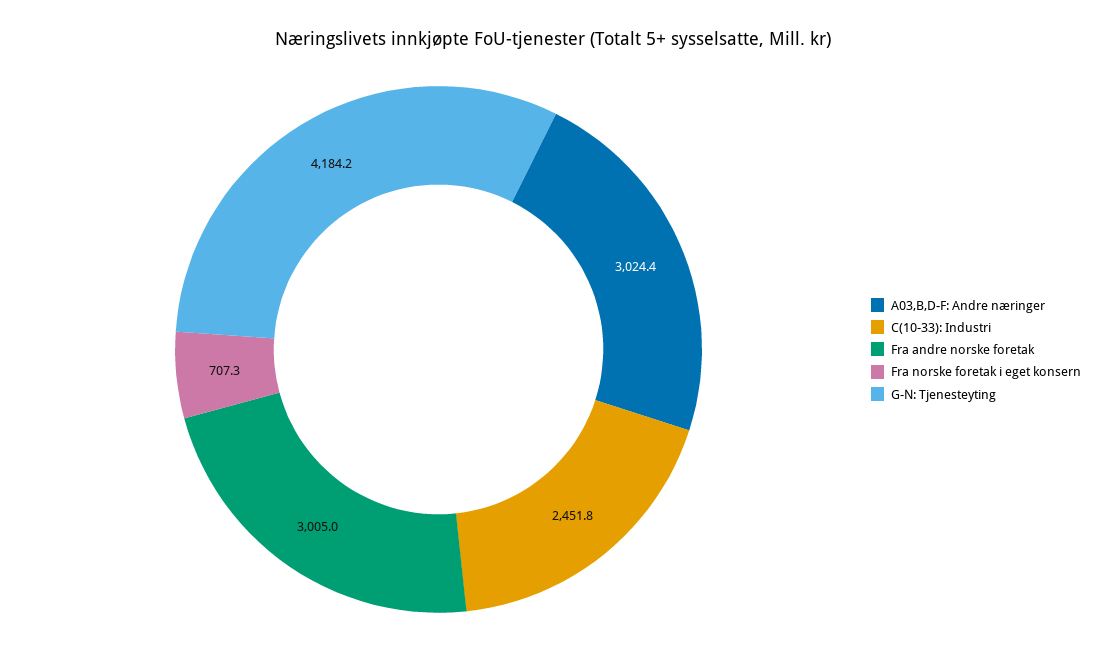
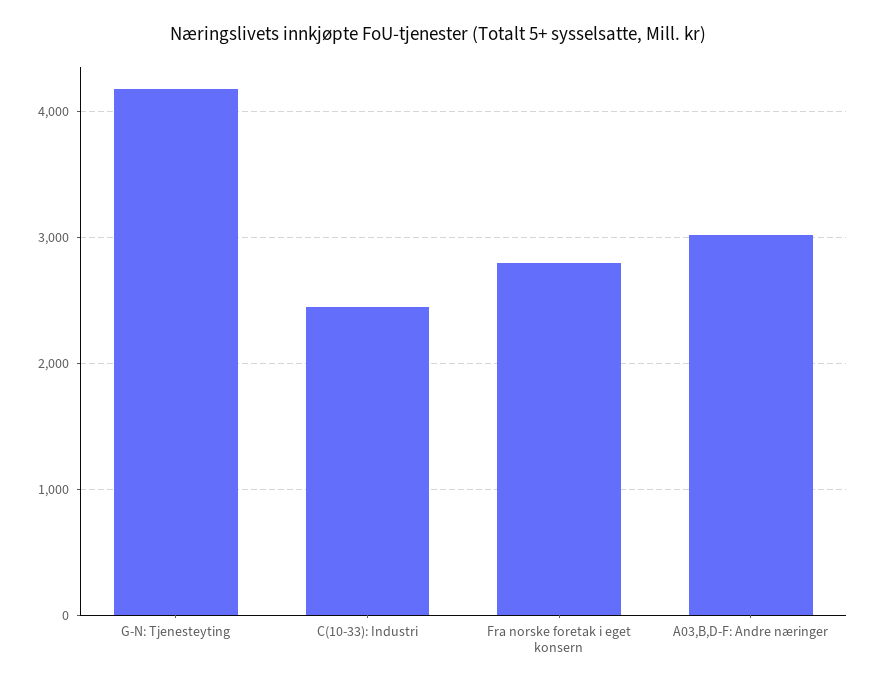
  {
    "A03,B,D-F: Andre næringer": 3024.4,
    "C(10-33): Industri": 2451.8,
-   "Fra andre norske foretak": 3005,
-   "Fra norske foretak i eget konsern": 707.3,
+   "Fra norske foretak i eget konsern": 2800,
    "G-N: Tjenesteyting": 4184.2
  }

